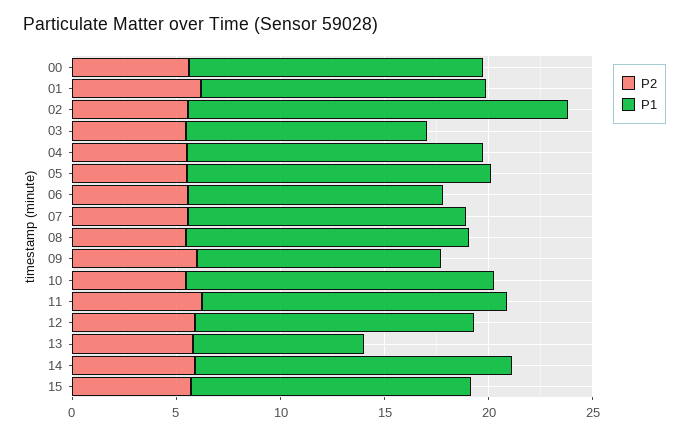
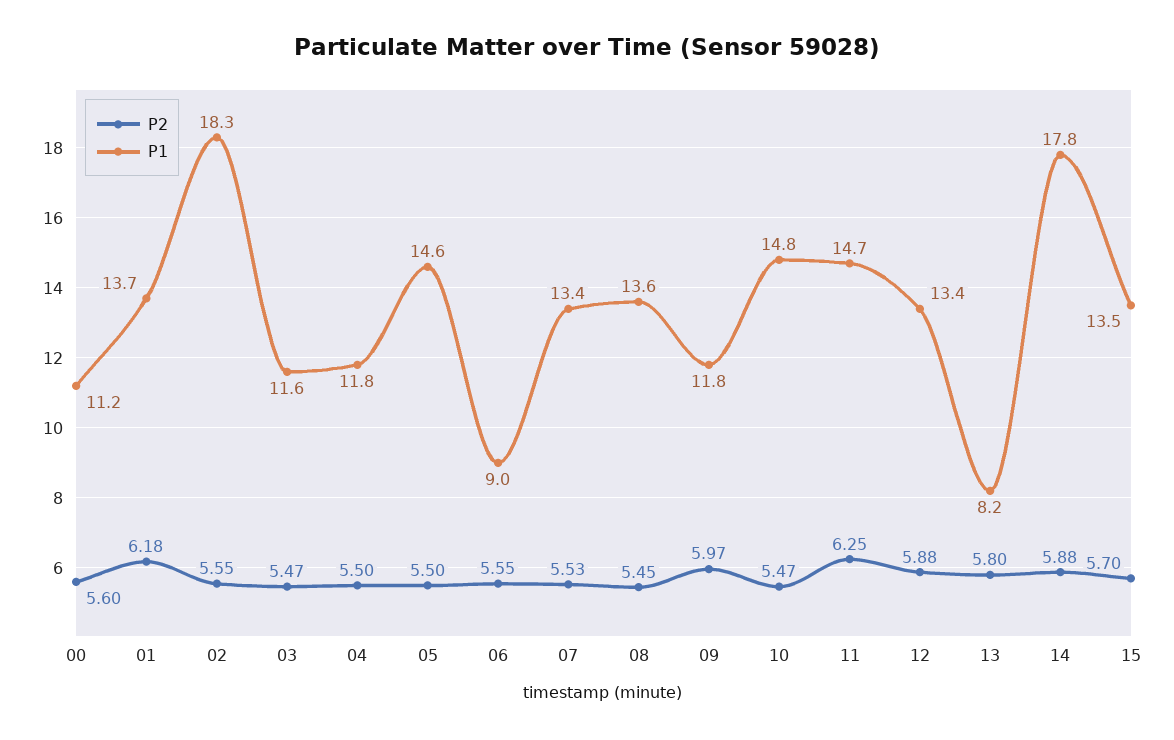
  {
    "P2": {
      "00": 5.6,
      "01": 6.18,
      "02": 5.55,
      "03": 5.47,
      "04": 5.5,
      "05": 5.5,
      "06": 5.55,
      "07": 5.53,
      "08": 5.45,
      "09": 5.97,
      "10": 5.47,
      "11": 6.25,
      "12": 5.88,
      "13": 5.8,
      "14": 5.88,
      "15": 5.7
    },
    "P1": {
-     "00": 14,
+     "00": 11.2,
      "01": 13.7,
      "02": 18.3,
      "03": 11.6,
-     "04": 14,
+     "04": 11.8,
      "05": 14.6,
-     "06": 12,
+     "06": 9,
      "07": 13.4,
      "08": 13.6,
      "09": 11.8,
      "10": 14.8,
      "11": 14.7,
      "12": 13.4,
      "13": 8.2,
-     "14": 15,
+     "14": 17.8,
      "15": 13.5
    }
  }

